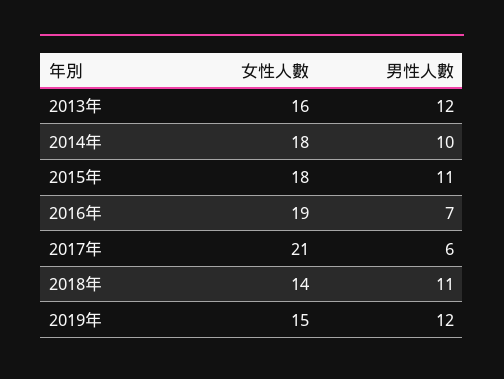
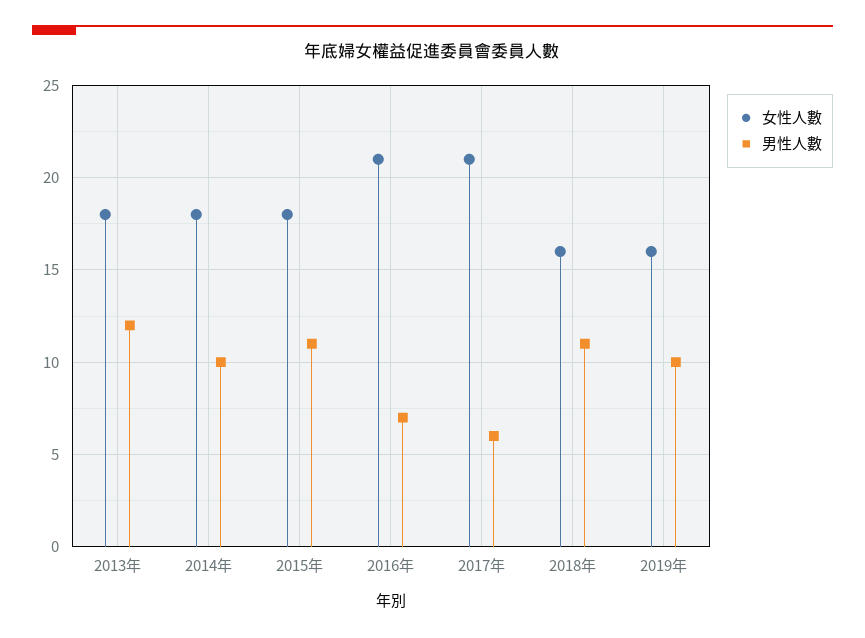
  {
    "女性人數": {
-     "2013年": 16,
+     "2013年": 18,
      "2014年": 18,
      "2015年": 18,
-     "2016年": 19,
+     "2016年": 21,
      "2017年": 21,
-     "2018年": 14,
+     "2018年": 16,
-     "2019年": 15
+     "2019年": 16
    },
    "男性人數": {
      "2013年": 12,
      "2014年": 10,
      "2015年": 11,
      "2016年": 7,
      "2017年": 6,
      "2018年": 11,
-     "2019年": 12
+     "2019年": 10
    }
  }

